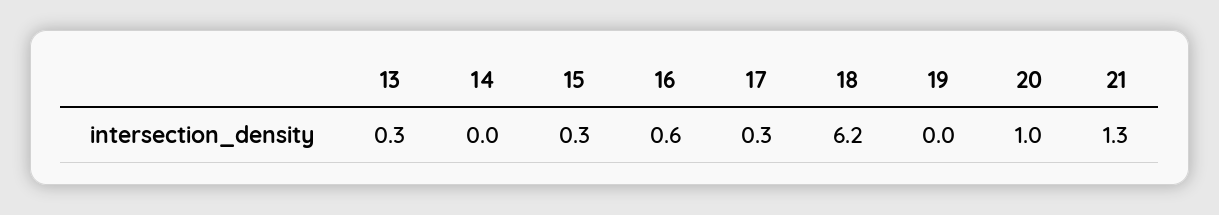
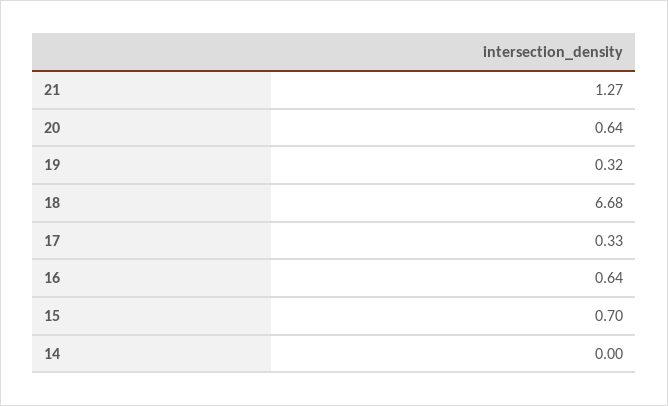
  {
-   "13": 0.3,
    "14": 0,
-   "15": 0.3,
+   "15": 0.7,
    "16": 0.64,
    "17": 0.33,
-   "18": 6.2,
+   "18": 6.68,
-   "19": 0,
+   "19": 0.32,
-   "20": 1,
+   "20": 0.64,
    "21": 1.27
  }

